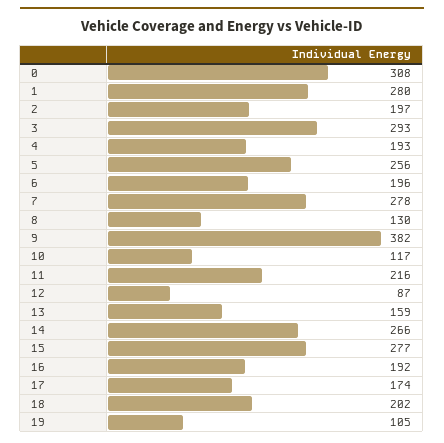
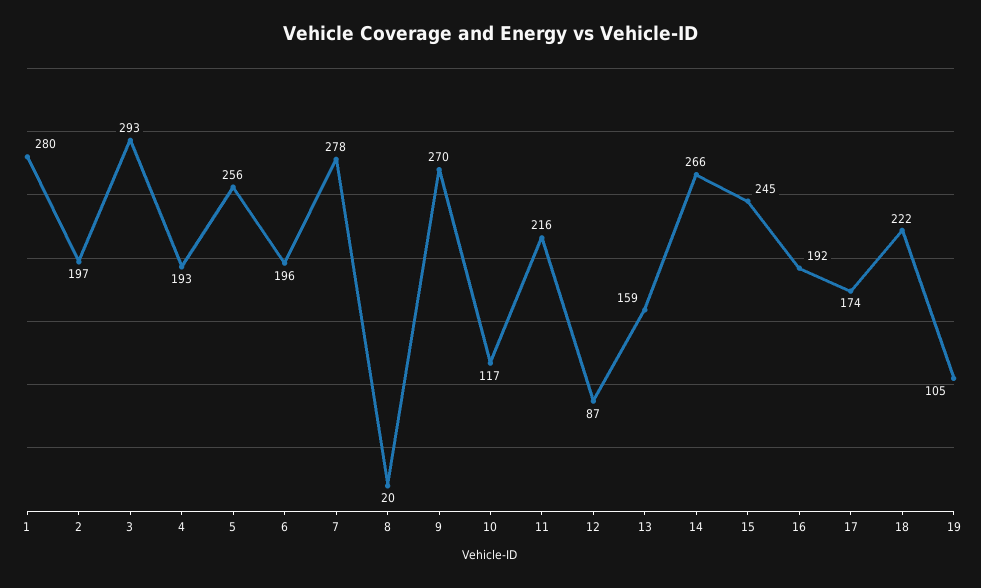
  {
-   "0": 308,
    "1": 280,
    "2": 197,
    "3": 293,
    "4": 193,
    "5": 256,
    "6": 196,
    "7": 278,
-   "8": 130,
+   "8": 20,
-   "9": 382,
+   "9": 270,
    "10": 117,
    "11": 216,
    "12": 87,
    "13": 159,
    "14": 266,
-   "15": 277,
+   "15": 245,
    "16": 192,
    "17": 174,
-   "18": 202,
+   "18": 222,
    "19": 105
  }

